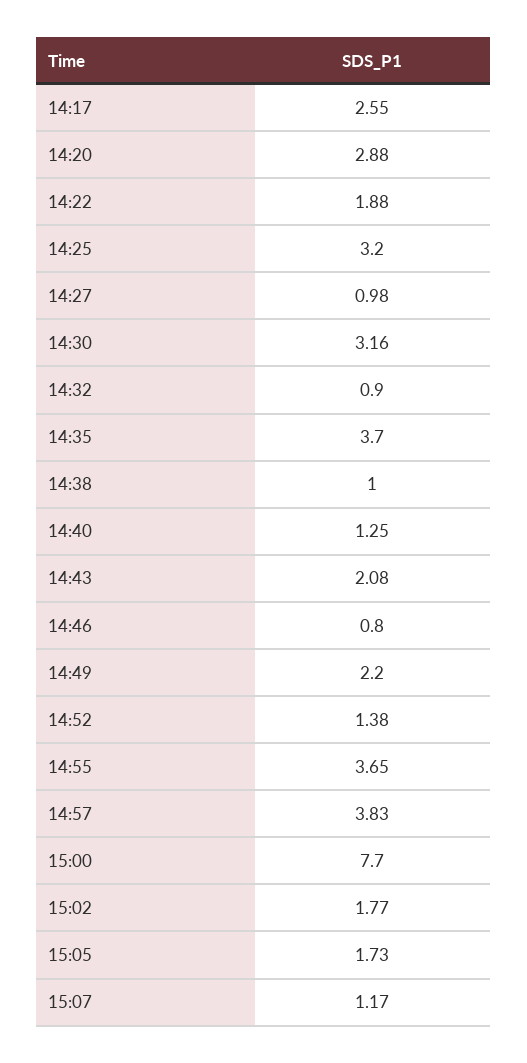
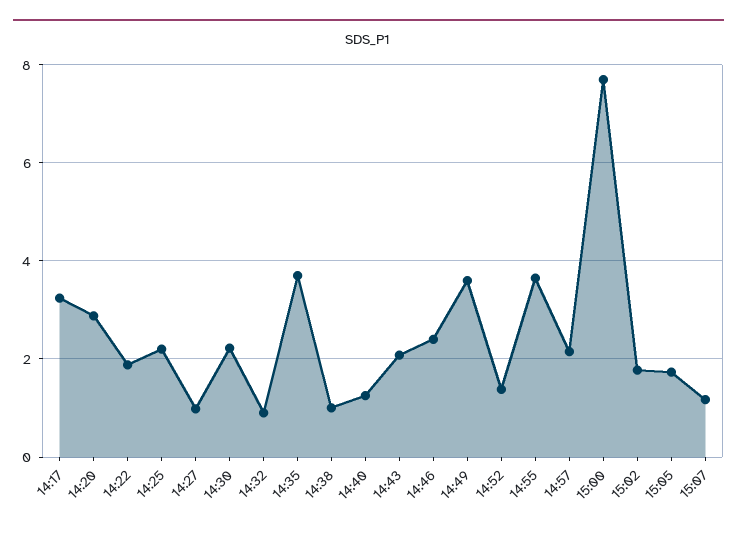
  {
-   "14:17": 2.55,
+   "14:17": 3.2,
    "14:20": 2.88,
    "14:22": 1.88,
-   "14:25": 3.2,
+   "14:25": 2.2,
    "14:27": 0.98,
-   "14:30": 3.16,
+   "14:30": 2.2,
    "14:32": 0.9,
    "14:35": 3.7,
    "14:38": 1,
    "14:40": 1.25,
    "14:43": 2.08,
-   "14:46": 0.8,
+   "14:46": 2.4,
-   "14:49": 2.2,
+   "14:49": 3.6,
    "14:52": 1.38,
    "14:55": 3.65,
-   "14:57": 3.83,
+   "14:57": 2.2,
    "15:00": 7.7,
    "15:02": 1.77,
    "15:05": 1.73,
    "15:07": 1.17
  }

